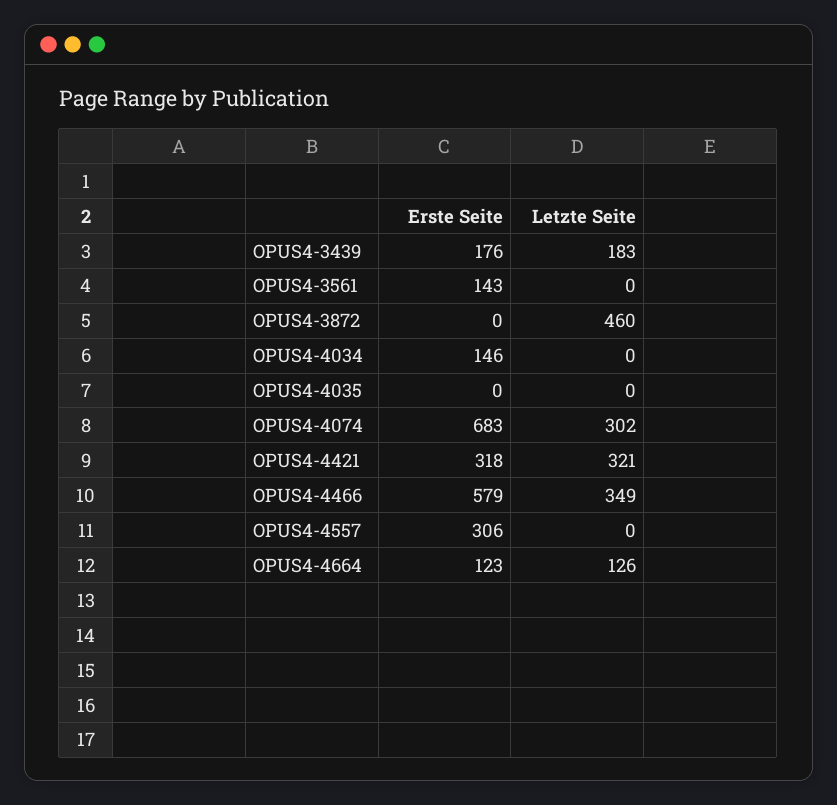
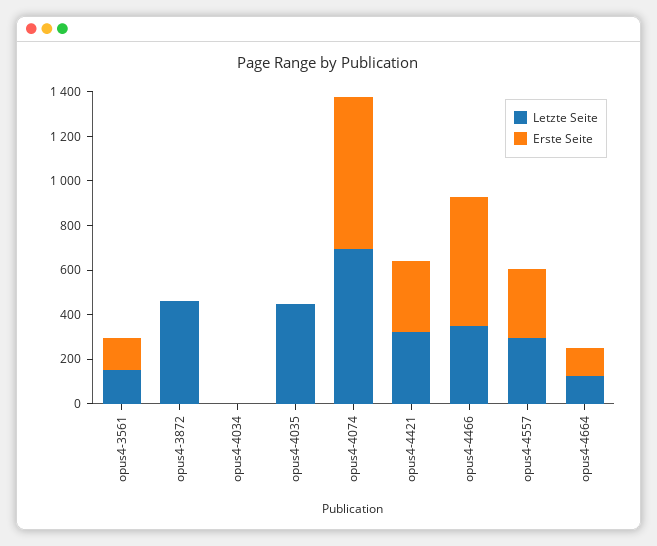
  {
    "Erste Seite": {
-     "OPUS4-3439": 176,
      "OPUS4-3561": 143,
      "OPUS4-3872": 0,
-     "OPUS4-4034": 146,
+     "OPUS4-4034": 0,
      "OPUS4-4035": 0,
      "OPUS4-4074": 683,
      "OPUS4-4421": 318,
      "OPUS4-4466": 579,
      "OPUS4-4557": 306,
      "OPUS4-4664": 123
    },
    "Letzte Seite": {
-     "OPUS4-3439": 183,
-     "OPUS4-3561": 0,
+     "OPUS4-3561": 150,
      "OPUS4-3872": 460,
      "OPUS4-4034": 0,
-     "OPUS4-4035": 0,
+     "OPUS4-4035": 450,
-     "OPUS4-4074": 302,
+     "OPUS4-4074": 700,
      "OPUS4-4421": 321,
      "OPUS4-4466": 349,
-     "OPUS4-4557": 0,
+     "OPUS4-4557": 300,
      "OPUS4-4664": 126
    }
  }

